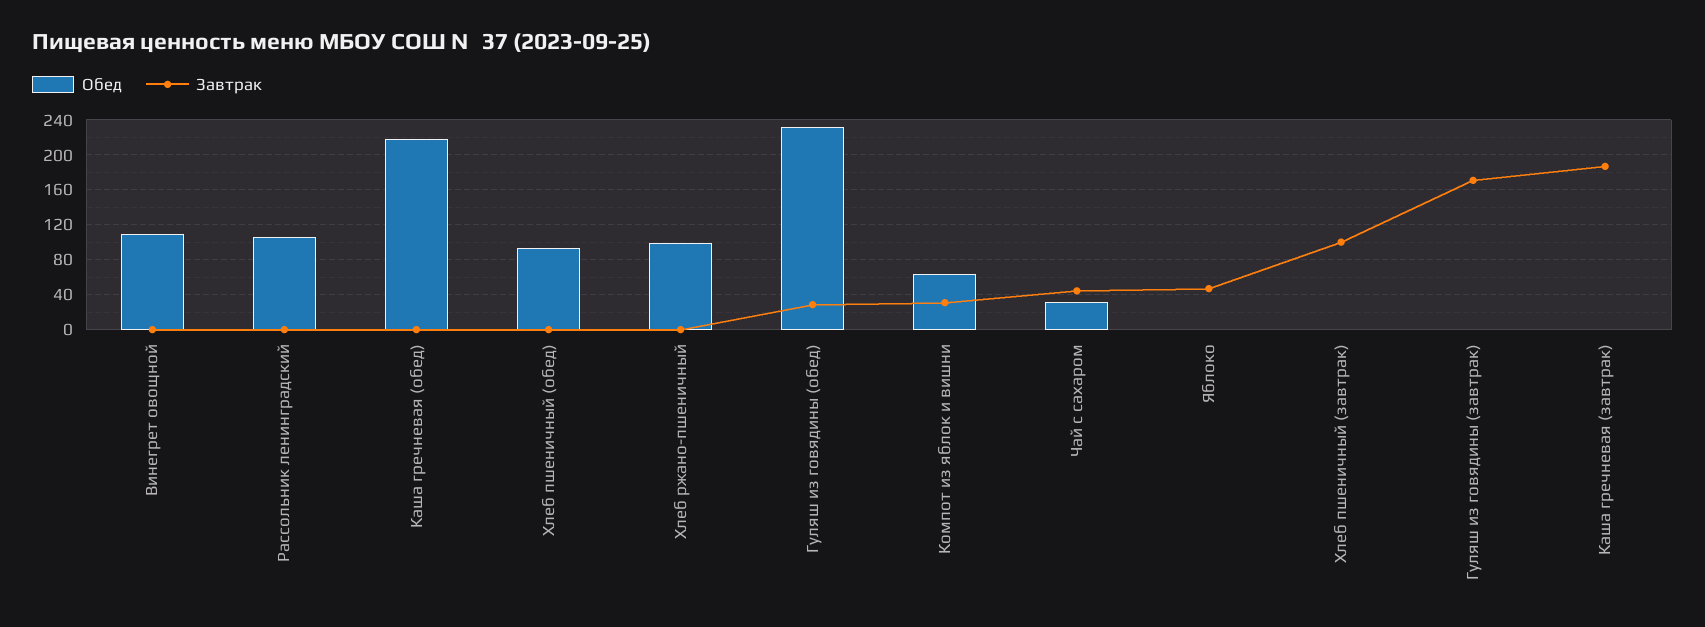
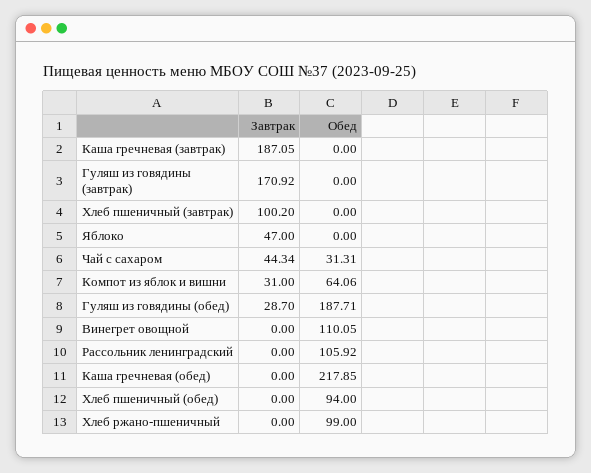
  {
    "Обед": {
      "Винегрет овощной": 110.05,
      "Рассольник ленинградский": 105.92,
      "Каша гречневая (обед)": 217.85,
      "Хлеб пшеничный (обед)": 94,
      "Хлеб ржано-пшеничный": 99,
-     "Гуляш из говядины (обед)": 230,
+     "Гуляш из говядины (обед)": 187.71,
      "Компот из яблок и вишни": 64.06,
      "Чай с сахаром": 31.31,
      "Яблоко": 0,
      "Хлеб пшеничный (завтрак)": 0,
      "Гуляш из говядины (завтрак)": 0,
      "Каша гречневая (завтрак)": 0
    },
    "Завтрак": {
      "Винегрет овощной": 0,
      "Рассольник ленинградский": 0,
      "Каша гречневая (обед)": 0,
      "Хлеб пшеничный (обед)": 0,
      "Хлеб ржано-пшеничный": 0,
      "Гуляш из говядины (обед)": 28.7,
      "Компот из яблок и вишни": 31,
      "Чай с сахаром": 44.34,
      "Яблоко": 47,
      "Хлеб пшеничный (завтрак)": 100.2,
      "Гуляш из говядины (завтрак)": 170.92,
      "Каша гречневая (завтрак)": 187.05
    }
  }

